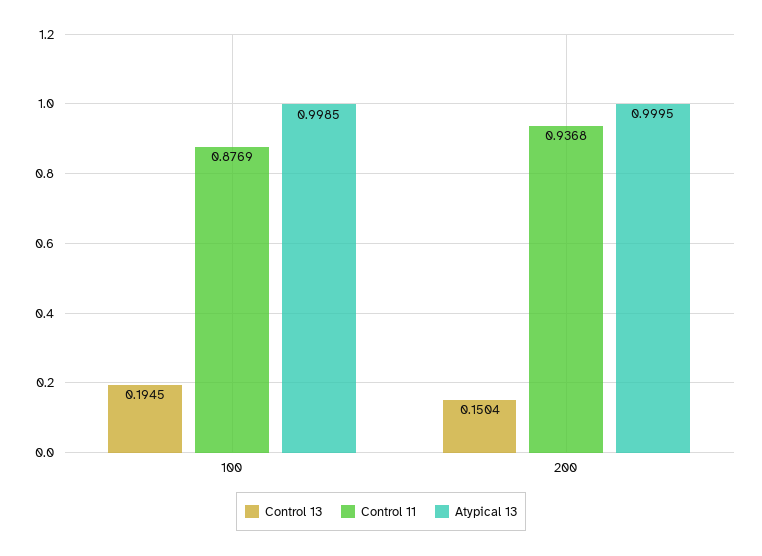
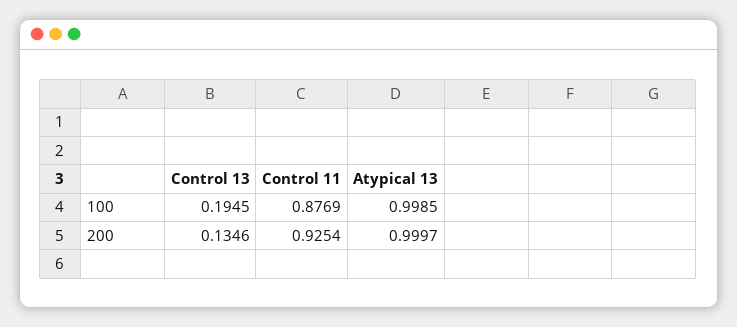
  {
    "Control 13": {
      "100": 0.1945,
-     "200": 0.1504
+     "200": 0.1346
    },
    "Control 11": {
      "100": 0.8769,
-     "200": 0.9368
+     "200": 0.9254
    },
    "Atypical 13": {
      "100": 0.9985,
-     "200": 0.9995
+     "200": 0.9997
    }
  }

